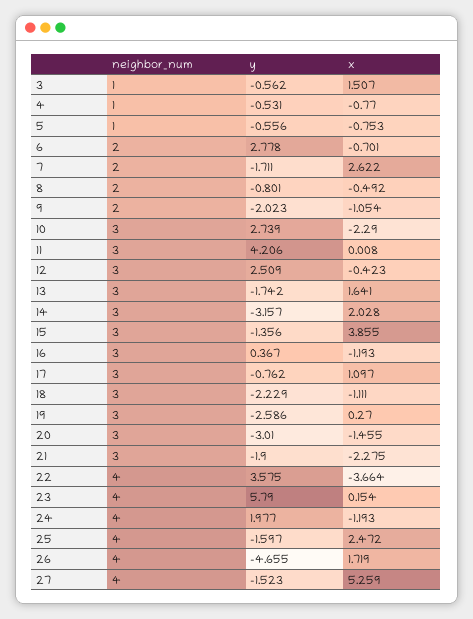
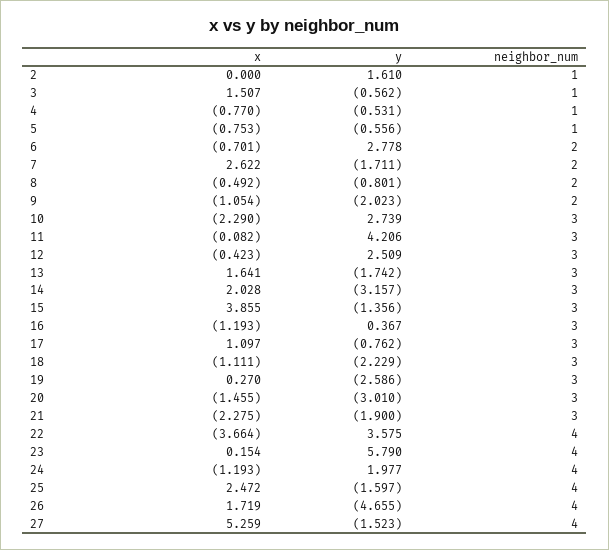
  {
    "neighbor_num": {
      "3": 1,
      "4": 1,
      "5": 1,
      "6": 2,
      "7": 2,
      "8": 2,
      "9": 2,
      "10": 3,
      "11": 3,
      "12": 3,
      "13": 3,
      "14": 3,
      "15": 3,
      "16": 3,
      "17": 3,
      "18": 3,
      "19": 3,
      "20": 3,
      "21": 3,
      "22": 4,
      "23": 4,
      "24": 4,
      "25": 4,
      "26": 4,
-     "27": 4
+     "27": 4,
+     "2": 1
    },
    "y": {
      "3": -0.562,
      "4": -0.531,
      "5": -0.556,
      "6": 2.778,
      "7": -1.711,
      "8": -0.801,
      "9": -2.023,
      "10": 2.739,
      "11": 4.206,
      "12": 2.509,
      "13": -1.742,
      "14": -3.157,
      "15": -1.356,
      "16": 0.367,
      "17": -0.762,
      "18": -2.229,
      "19": -2.586,
      "20": -3.01,
      "21": -1.9,
      "22": 3.575,
      "23": 5.79,
      "24": 1.977,
      "25": -1.597,
      "26": -4.655,
-     "27": -1.523
+     "27": -1.523,
+     "2": 1.61
    },
    "x": {
      "3": 1.507,
      "4": -0.77,
      "5": -0.753,
      "6": -0.701,
      "7": 2.622,
      "8": -0.492,
      "9": -1.054,
      "10": -2.29,
-     "11": 0.008,
+     "11": -0.082,
      "12": -0.423,
      "13": 1.641,
      "14": 2.028,
      "15": 3.855,
      "16": -1.193,
      "17": 1.097,
      "18": -1.111,
      "19": 0.27,
      "20": -1.455,
      "21": -2.275,
      "22": -3.664,
      "23": 0.154,
      "24": -1.193,
      "25": 2.472,
      "26": 1.719,
-     "27": 5.259
+     "27": 5.259,
+     "2": 0
    }
  }

